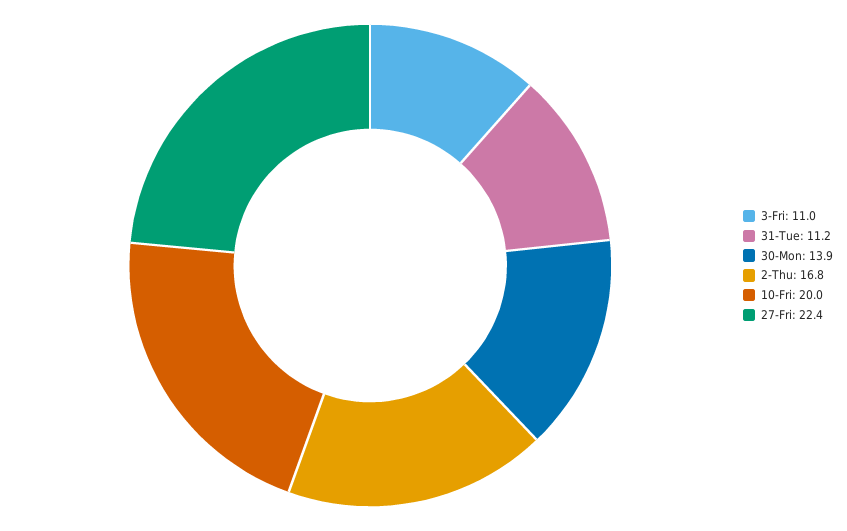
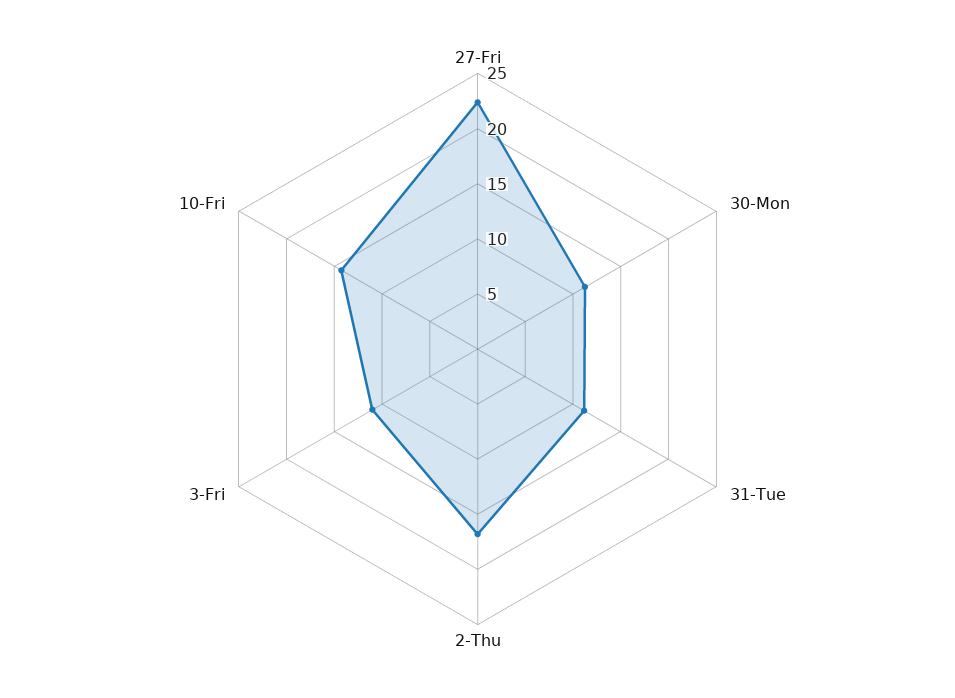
  {
    "3-Fri": 11,
    "31-Tue": 11.2,
-   "30-Mon": 13.9,
+   "30-Mon": 11,
    "2-Thu": 16.8,
-   "10-Fri": 20,
+   "10-Fri": 14,
    "27-Fri": 22.4
  }

